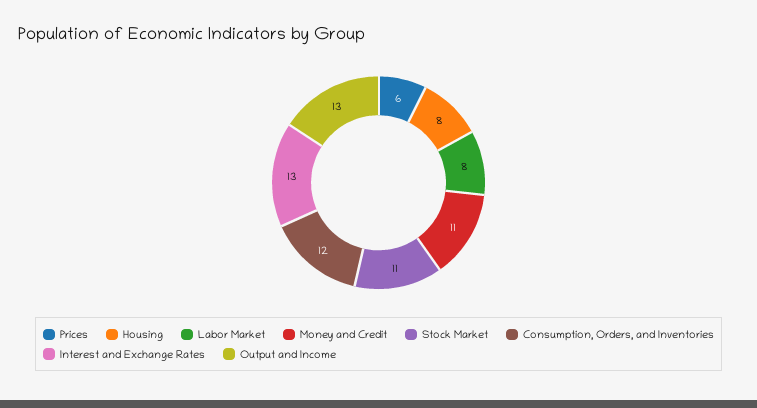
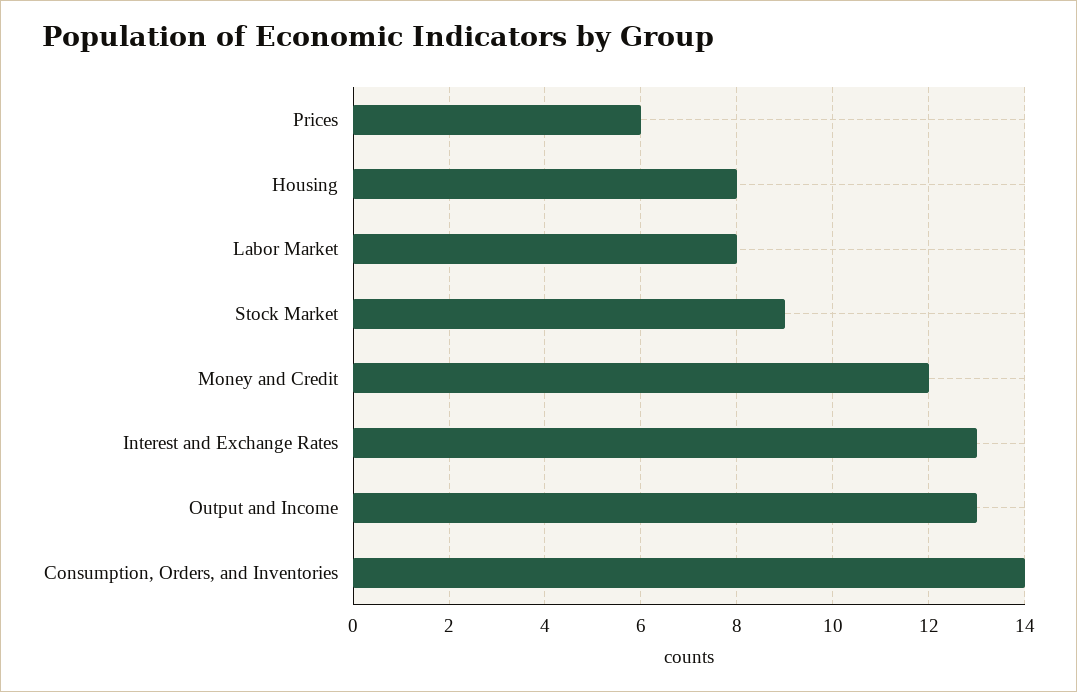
  {
    "Prices": 6,
    "Housing": 8,
    "Labor Market": 8,
-   "Money and Credit": 11,
+   "Money and Credit": 12,
-   "Stock Market": 11,
+   "Stock Market": 9,
-   "Consumption, Orders, and Inventories": 12,
+   "Consumption, Orders, and Inventories": 14,
    "Interest and Exchange Rates": 13,
    "Output and Income": 13
  }

